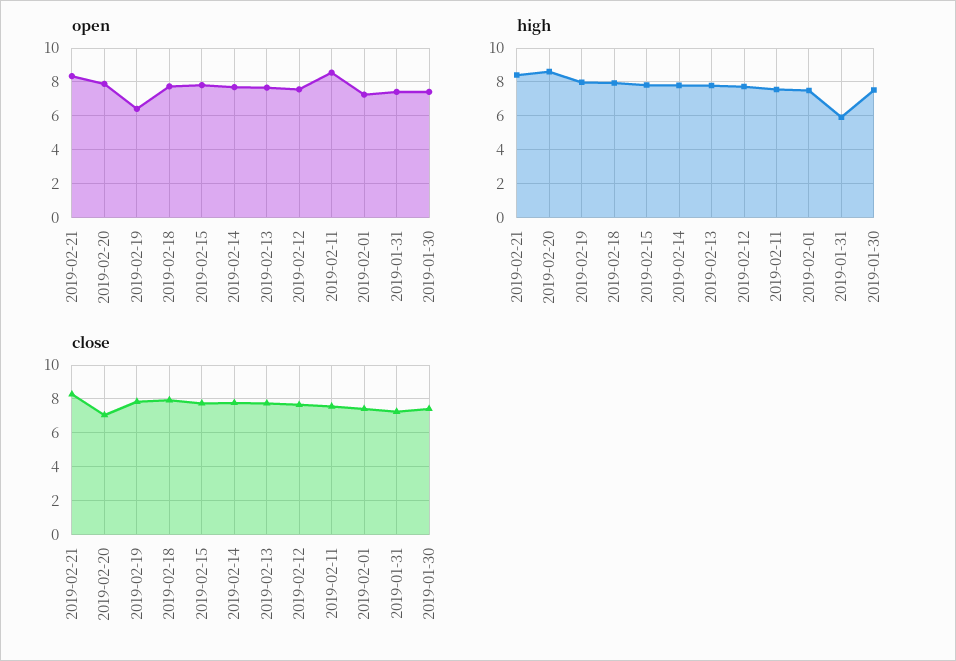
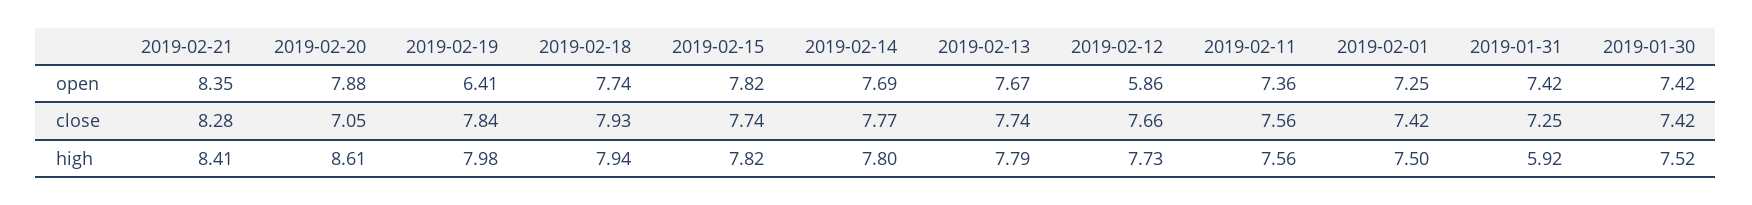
  {
    "open": {
      "2019-02-21": 8.35,
      "2019-02-20": 7.88,
      "2019-02-19": 6.41,
      "2019-02-18": 7.74,
      "2019-02-15": 7.82,
      "2019-02-14": 7.69,
      "2019-02-13": 7.67,
-     "2019-02-12": 7.5,
+     "2019-02-12": 5.86,
-     "2019-02-11": 8.5,
+     "2019-02-11": 7.36,
      "2019-02-01": 7.25,
      "2019-01-31": 7.42,
      "2019-01-30": 7.42
    },
    "high": {
      "2019-02-21": 8.41,
      "2019-02-20": 8.61,
      "2019-02-19": 7.98,
      "2019-02-18": 7.94,
      "2019-02-15": 7.82,
      "2019-02-14": 7.8,
      "2019-02-13": 7.79,
      "2019-02-12": 7.73,
      "2019-02-11": 7.56,
      "2019-02-01": 7.5,
      "2019-01-31": 5.92,
      "2019-01-30": 7.52
    },
    "close": {
      "2019-02-21": 8.28,
      "2019-02-20": 7.05,
      "2019-02-19": 7.84,
      "2019-02-18": 7.93,
      "2019-02-15": 7.74,
      "2019-02-14": 7.77,
      "2019-02-13": 7.74,
      "2019-02-12": 7.66,
      "2019-02-11": 7.56,
      "2019-02-01": 7.42,
      "2019-01-31": 7.25,
      "2019-01-30": 7.42
    }
  }

